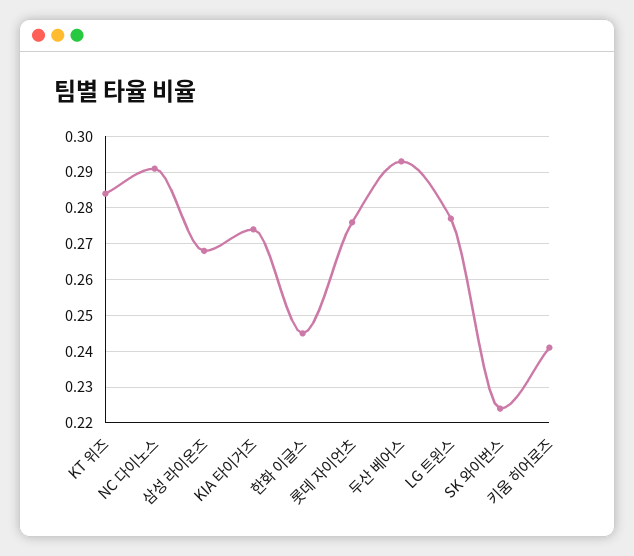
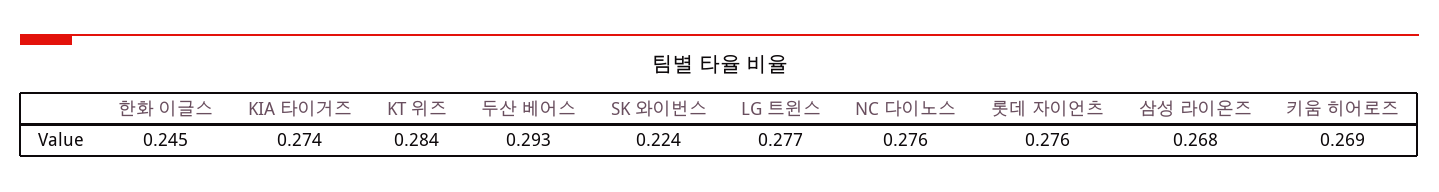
  {
    "KT 위즈": 0.284,
-   "NC 다이노스": 0.29,
+   "NC 다이노스": 0.276,
    "삼성 라이온즈": 0.268,
    "KIA 타이거즈": 0.274,
    "한화 이글스": 0.245,
    "롯데 자이언츠": 0.276,
    "두산 베어스": 0.293,
    "LG 트윈스": 0.277,
    "SK 와이번스": 0.224,
-   "키움 히어로즈": 0.24
+   "키움 히어로즈": 0.269
  }

